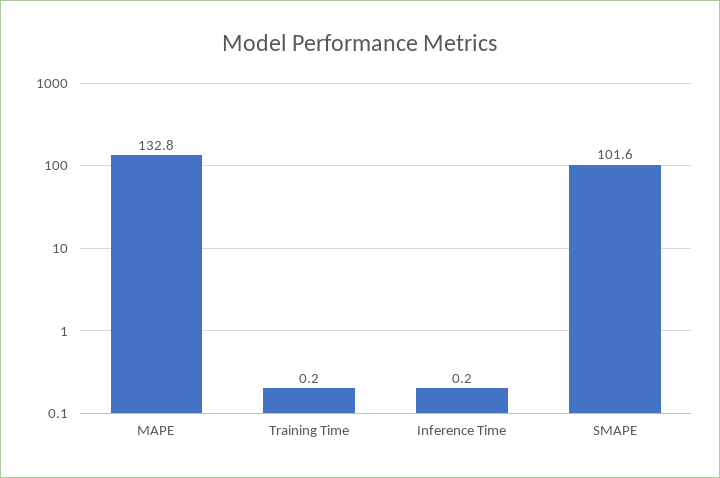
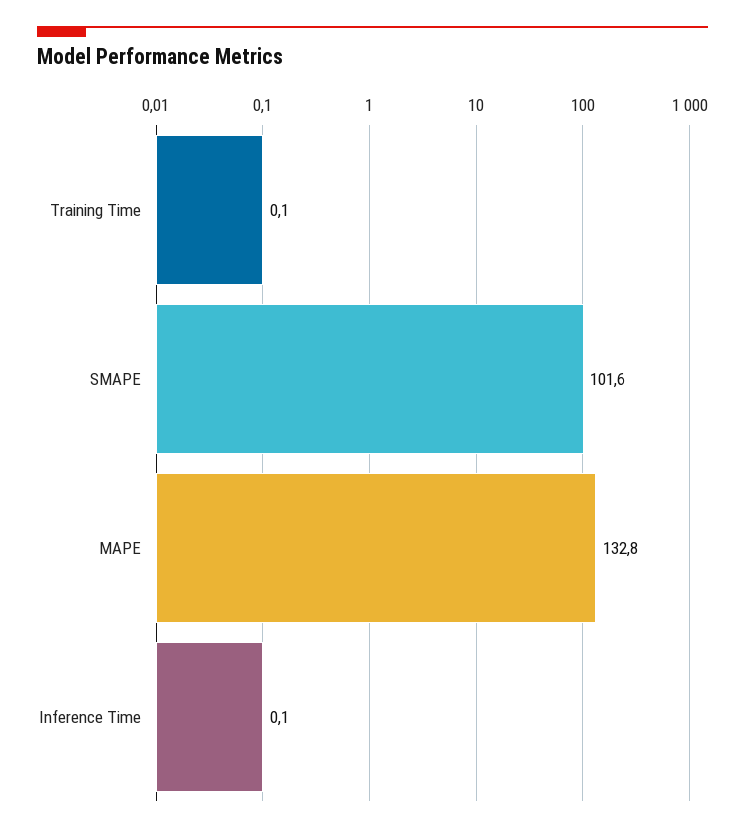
  {
    "MAPE": 132.8,
-   "Training Time": 0.2,
+   "Training Time": 0.1,
-   "Inference Time": 0.2,
+   "Inference Time": 0.1,
    "SMAPE": 101.6
  }

